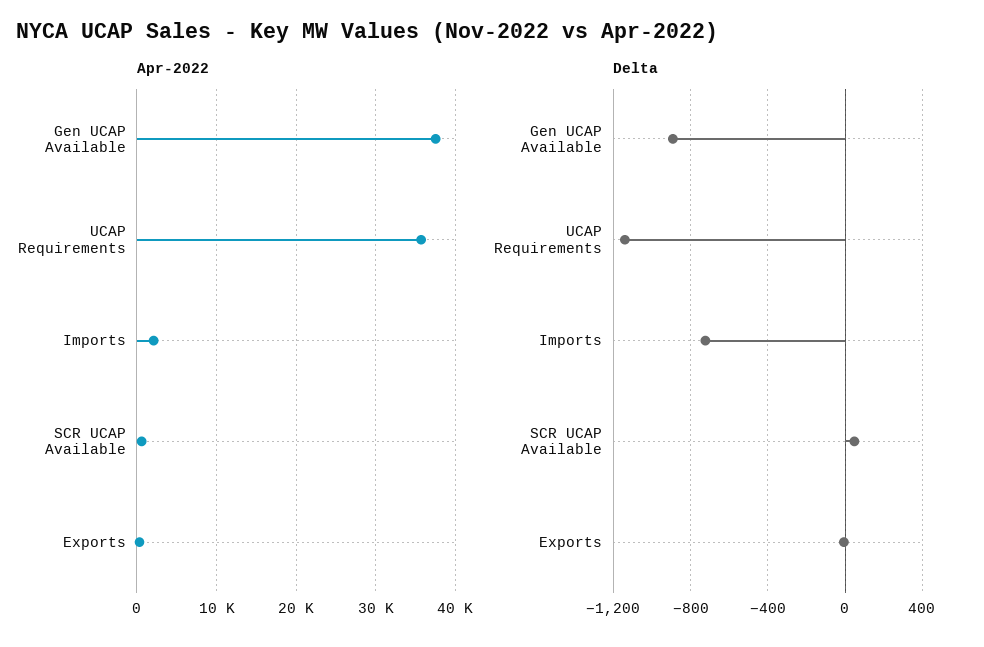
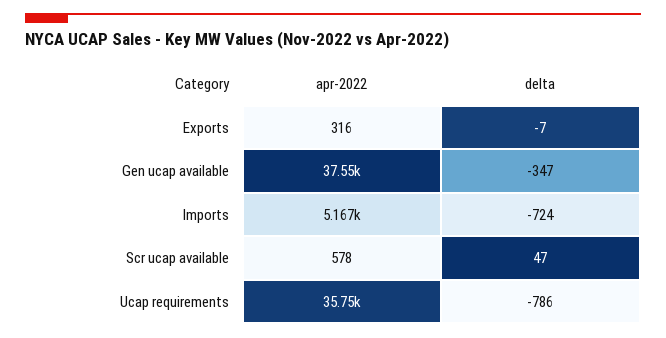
  {
    "Apr-2022": {
      "Gen UCAP Available": 37550,
      "UCAP Requirements": 35750,
-     "Imports": 2000,
+     "Imports": 5167,
      "SCR UCAP Available": 578,
      "Exports": 316
    },
    "Delta": {
-     "Gen UCAP Available": -900,
+     "Gen UCAP Available": -347,
-     "UCAP Requirements": -1150,
+     "UCAP Requirements": -786,
      "Imports": -724,
      "SCR UCAP Available": 47,
      "Exports": -7
    }
  }

